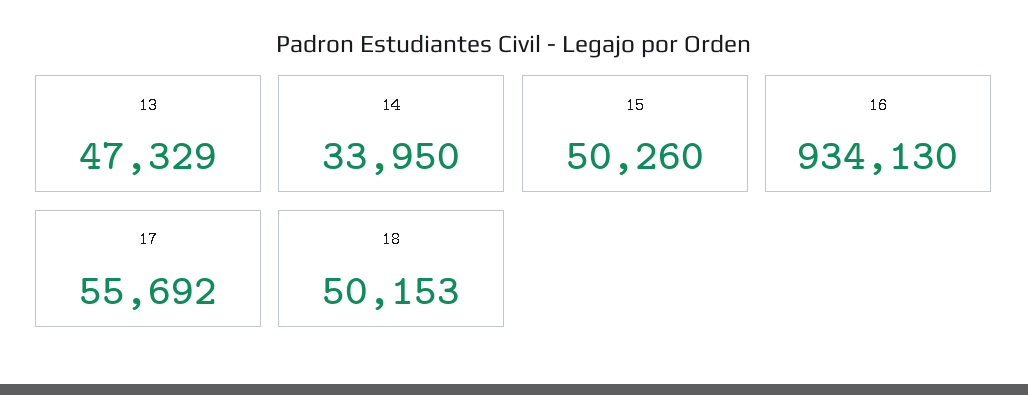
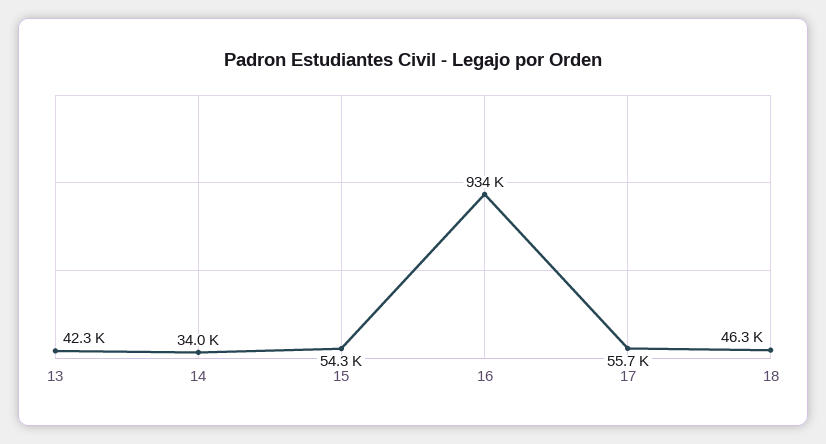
  {
-   "13": 47329,
+   "13": 42300,
    "14": 33950,
-   "15": 50260,
+   "15": 54300,
    "16": 934130,
    "17": 55692,
-   "18": 50153
+   "18": 46300
  }

